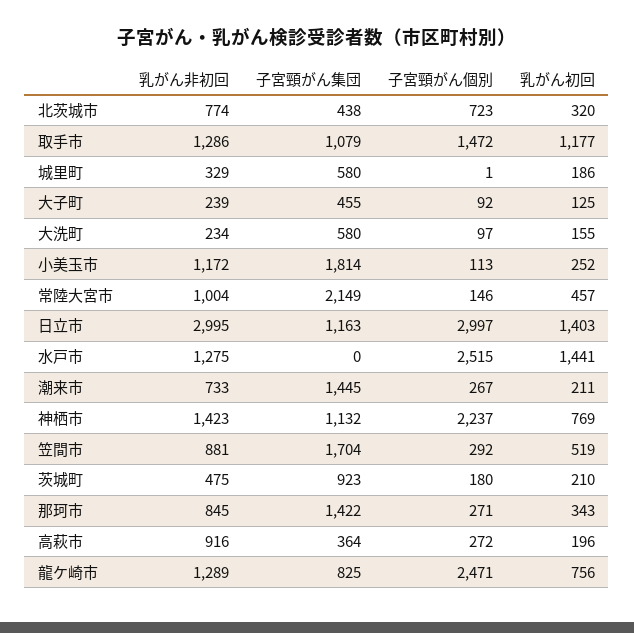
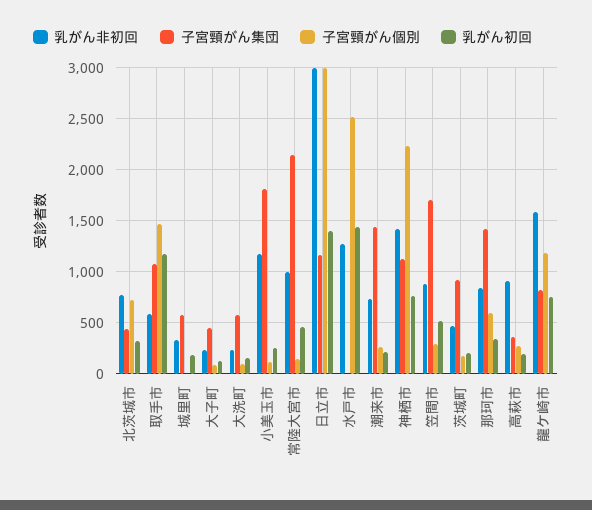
  {
    "乳がん非初回": {
      "北茨城市": 774,
-     "取手市": 1286,
+     "取手市": 600,
      "城里町": 329,
      "大子町": 239,
      "大洗町": 234,
      "小美玉市": 1172,
      "常陸大宮市": 1004,
      "日立市": 2995,
      "水戸市": 1275,
      "潮来市": 733,
      "神栖市": 1423,
      "笠間市": 881,
      "茨城町": 475,
      "那珂市": 845,
      "高萩市": 916,
-     "龍ケ崎市": 1289
+     "龍ケ崎市": 1600
    },
    "子宮頸がん集団": {
      "北茨城市": 438,
      "取手市": 1079,
      "城里町": 580,
      "大子町": 455,
      "大洗町": 580,
      "小美玉市": 1814,
      "常陸大宮市": 2149,
      "日立市": 1163,
      "水戸市": 0,
      "潮来市": 1445,
      "神栖市": 1132,
      "笠間市": 1704,
      "茨城町": 923,
      "那珂市": 1422,
      "高萩市": 364,
      "龍ケ崎市": 825
    },
    "子宮頸がん個別": {
      "北茨城市": 723,
      "取手市": 1472,
      "城里町": 1,
      "大子町": 92,
      "大洗町": 97,
      "小美玉市": 113,
      "常陸大宮市": 146,
      "日立市": 2997,
      "水戸市": 2515,
      "潮来市": 267,
      "神栖市": 2237,
      "笠間市": 292,
      "茨城町": 180,
-     "那珂市": 271,
+     "那珂市": 600,
      "高萩市": 272,
-     "龍ケ崎市": 2471
+     "龍ケ崎市": 1200
    },
    "乳がん初回": {
      "北茨城市": 320,
      "取手市": 1177,
      "城里町": 186,
      "大子町": 125,
      "大洗町": 155,
      "小美玉市": 252,
      "常陸大宮市": 457,
      "日立市": 1403,
      "水戸市": 1441,
      "潮来市": 211,
      "神栖市": 769,
      "笠間市": 519,
      "茨城町": 210,
      "那珂市": 343,
      "高萩市": 196,
      "龍ケ崎市": 756
    }
  }

